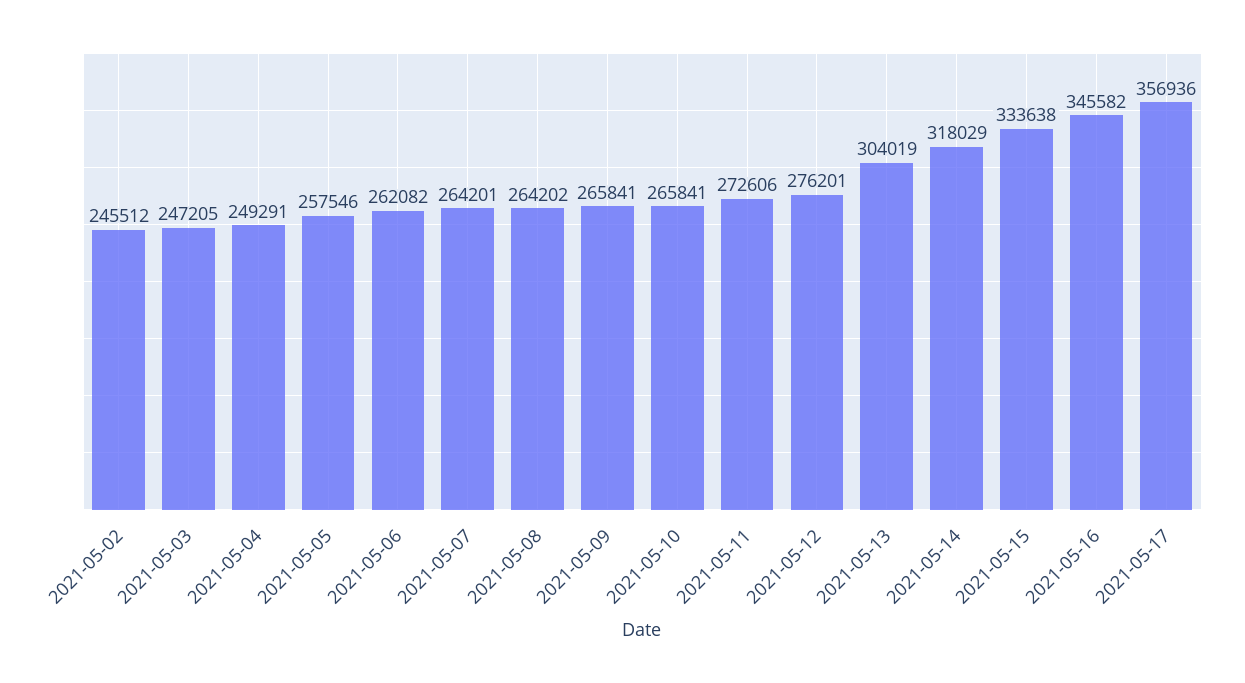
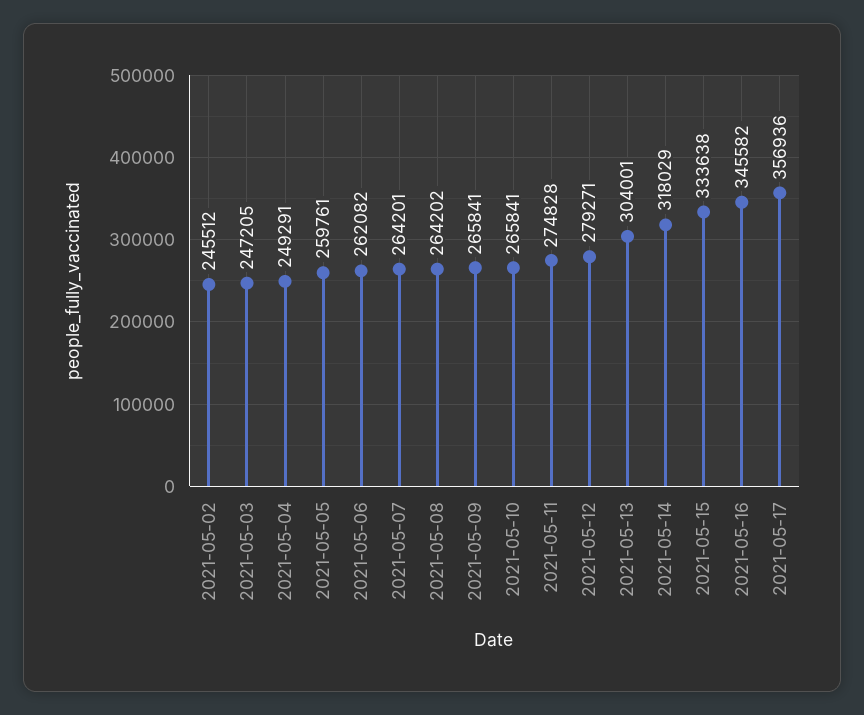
  {
    "2021-05-02": 245512,
    "2021-05-03": 247205,
    "2021-05-04": 249291,
-   "2021-05-05": 257546,
+   "2021-05-05": 259761,
    "2021-05-06": 262082,
    "2021-05-07": 264201,
    "2021-05-08": 264202,
    "2021-05-09": 265841,
    "2021-05-10": 265841,
-   "2021-05-11": 272606,
+   "2021-05-11": 274828,
-   "2021-05-12": 276201,
+   "2021-05-12": 279271,
-   "2021-05-13": 304019,
+   "2021-05-13": 304001,
    "2021-05-14": 318029,
    "2021-05-15": 333638,
    "2021-05-16": 345582,
    "2021-05-17": 356936
  }

